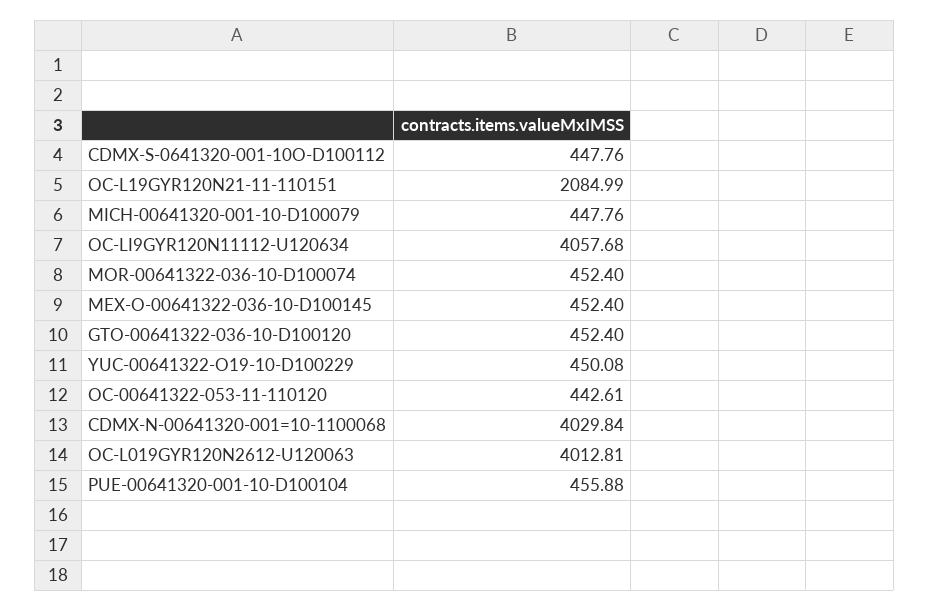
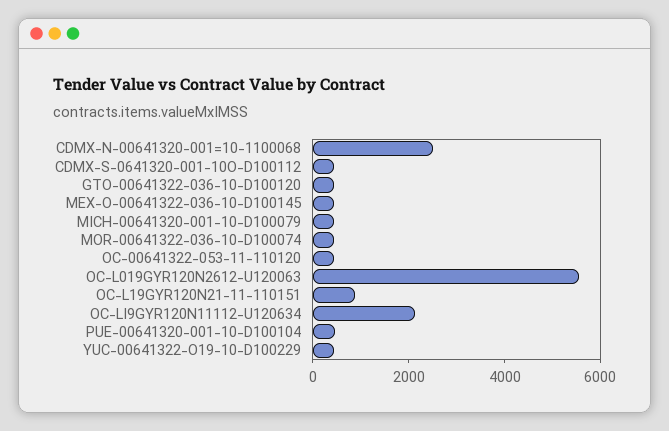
  {
    "CDMX-S-0641320-001-10O-D100112": 447.76,
-   "OC-L19GYR120N21-11-110151": 2084.99,
+   "OC-L19GYR120N21-11-110151": 1000,
    "MICH-00641320-001-10-D100079": 447.76,
-   "OC-LI9GYR120N11112-U120634": 4057.68,
+   "OC-LI9GYR120N11112-U120634": 2000,
    "MOR-00641322-036-10-D100074": 452.4,
    "MEX-O-00641322-036-10-D100145": 452.4,
    "GTO-00641322-036-10-D100120": 452.4,
    "YUC-00641322-O19-10-D100229": 450.08,
    "OC-00641322-053-11-110120": 442.61,
-   "CDMX-N-00641320-001=10-1100068": 4029.84,
+   "CDMX-N-00641320-001=10-1100068": 2500,
-   "OC-L019GYR120N2612-U120063": 4012.81,
+   "OC-L019GYR120N2612-U120063": 5500,
    "PUE-00641320-001-10-D100104": 455.88
  }

